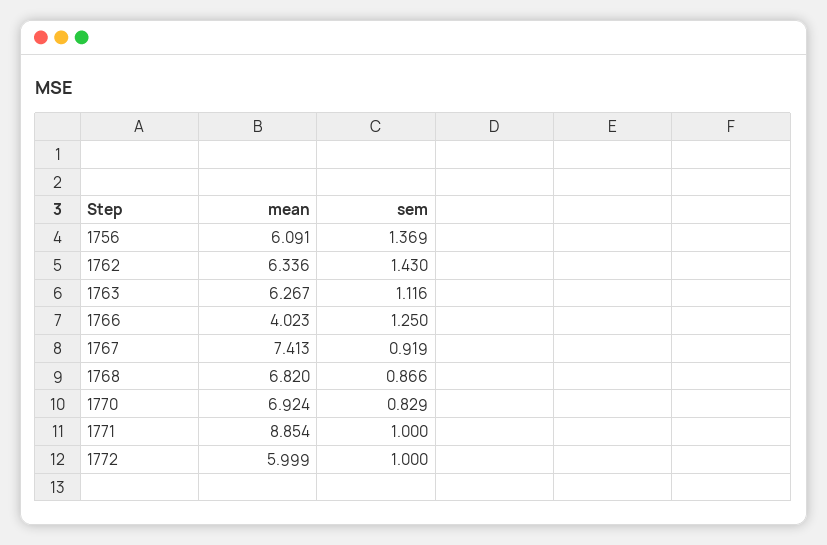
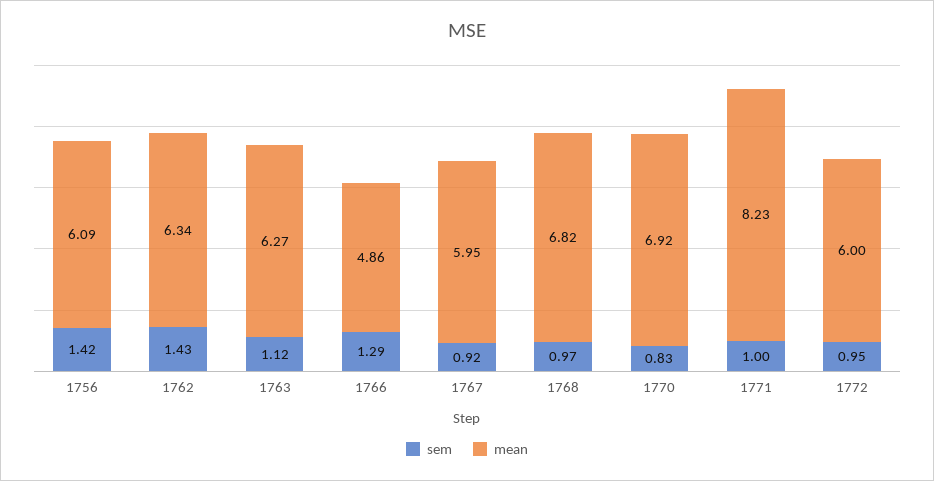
  {
    "mean": {
      "1756": 6.091,
      "1762": 6.336,
      "1763": 6.267,
-     "1766": 4.023,
+     "1766": 4.86,
-     "1767": 7.413,
+     "1767": 5.95,
      "1768": 6.82,
      "1770": 6.924,
-     "1771": 8.854,
+     "1771": 8.23,
      "1772": 5.999
    },
    "sem": {
-     "1756": 1.369,
+     "1756": 1.42,
      "1762": 1.43,
      "1763": 1.116,
-     "1766": 1.25,
+     "1766": 1.29,
      "1767": 0.919,
-     "1768": 0.866,
+     "1768": 0.97,
      "1770": 0.829,
      "1771": 1,
-     "1772": 1
+     "1772": 0.95
    }
  }

